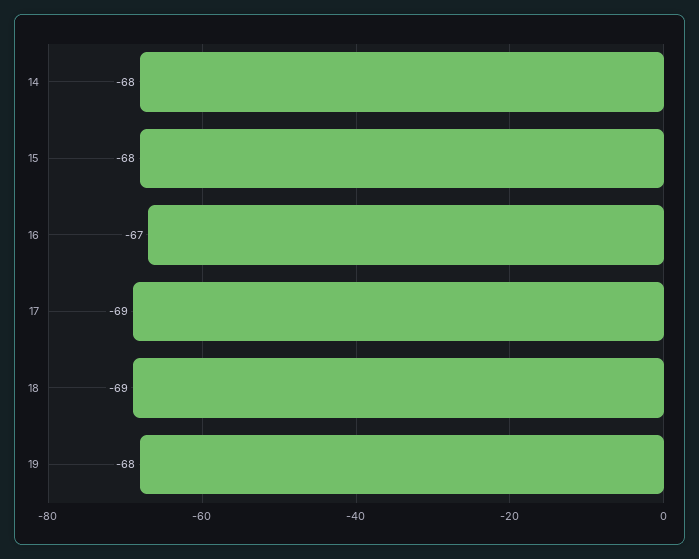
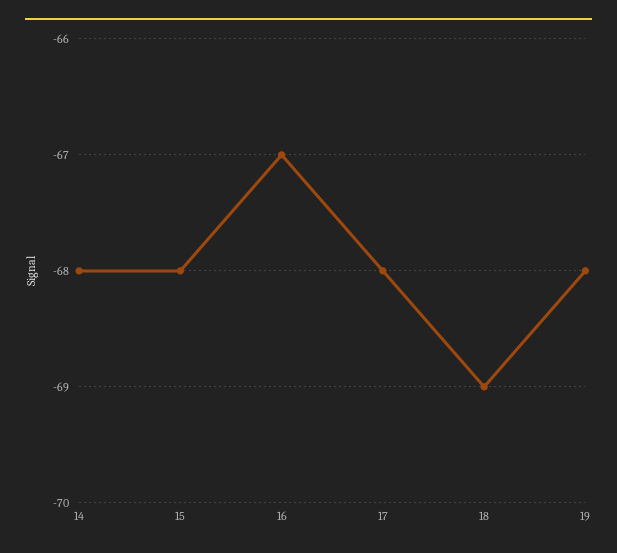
  {
    "14": -68,
    "15": -68,
    "16": -67,
-   "17": -69,
+   "17": -68,
    "18": -69,
    "19": -68
  }

